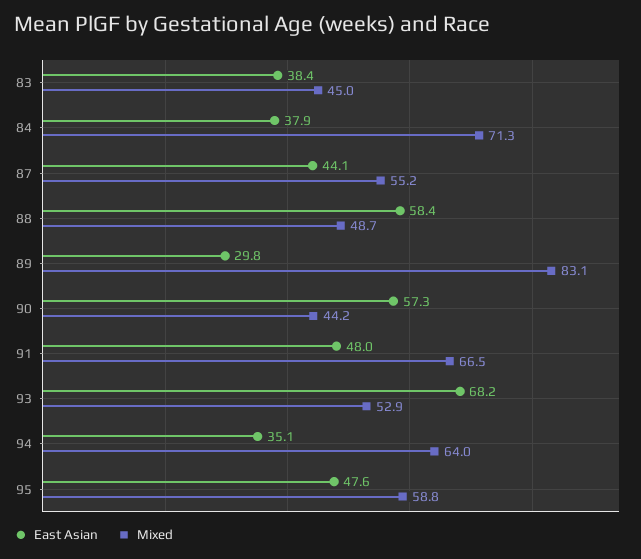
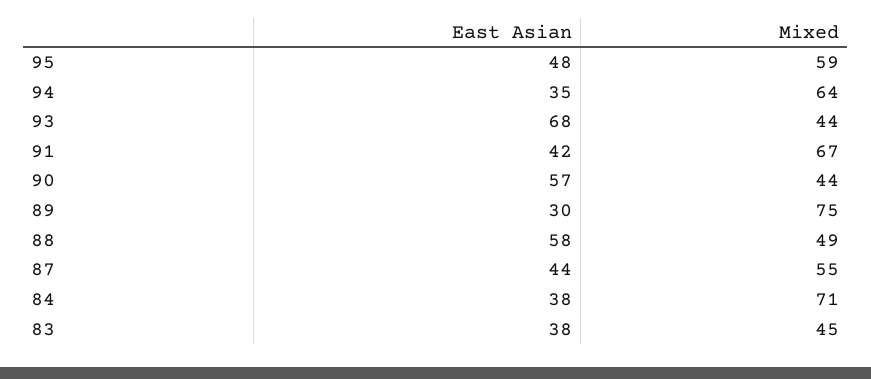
  {
    "East Asian": {
      "83": 38.4,
      "84": 37.9,
      "87": 44.1,
      "88": 58.4,
      "89": 29.8,
      "90": 57.3,
-     "91": 48,
+     "91": 42,
      "93": 68.2,
      "94": 35.1,
      "95": 47.6
    },
    "Mixed": {
      "83": 45,
      "84": 71.3,
      "87": 55.2,
      "88": 48.7,
-     "89": 83.1,
+     "89": 75,
      "90": 44.2,
      "91": 66.5,
-     "93": 52.9,
+     "93": 44,
      "94": 64,
      "95": 58.8
    }
  }

